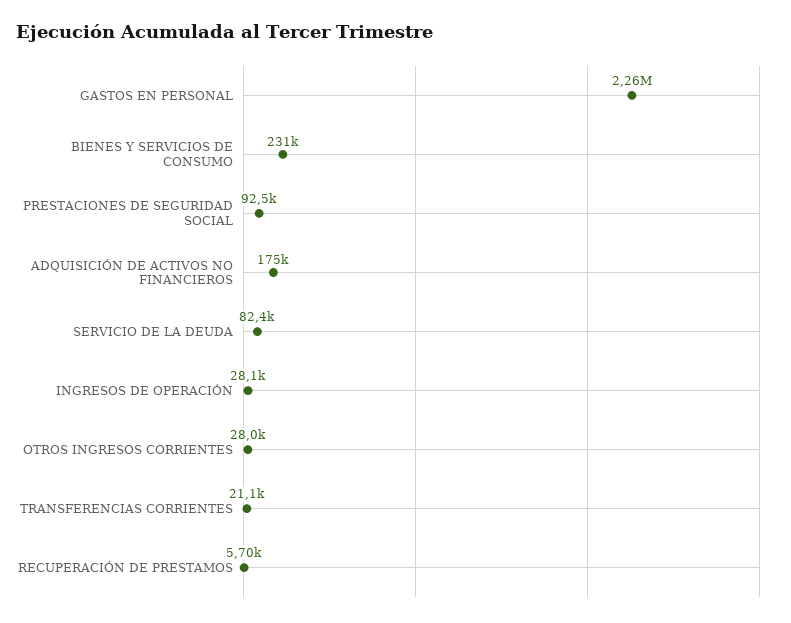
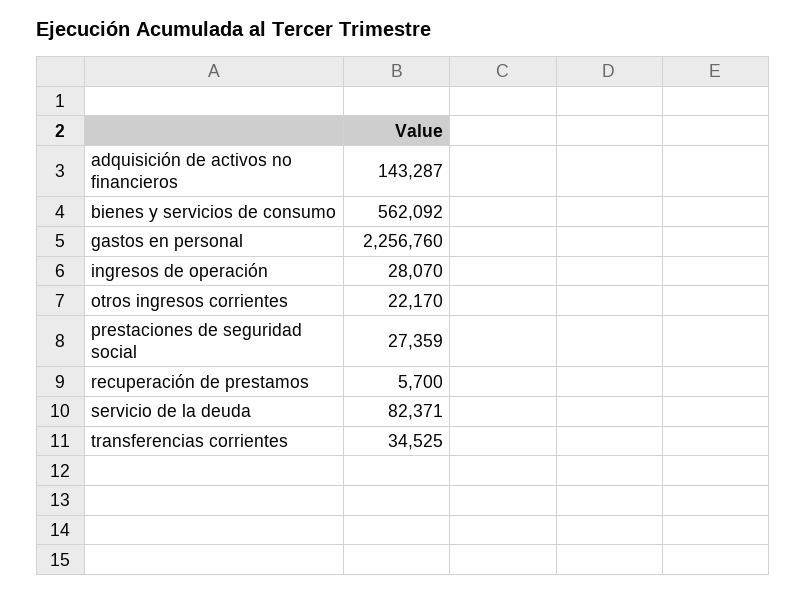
  {
    "GASTOS EN PERSONAL": 2256760,
-   "BIENES Y SERVICIOS DE CONSUMO": 231000,
+   "BIENES Y SERVICIOS DE CONSUMO": 562092,
-   "PRESTACIONES DE SEGURIDAD SOCIAL": 92500,
+   "PRESTACIONES DE SEGURIDAD SOCIAL": 27359,
-   "ADQUISICIÓN DE ACTIVOS NO FINANCIEROS": 175000,
+   "ADQUISICIÓN DE ACTIVOS NO FINANCIEROS": 143287,
    "SERVICIO DE LA DEUDA": 82371,
    "INGRESOS DE OPERACIÓN": 28070,
-   "OTROS INGRESOS CORRIENTES": 28000,
+   "OTROS INGRESOS CORRIENTES": 22170,
-   "TRANSFERENCIAS CORRIENTES": 21100,
+   "TRANSFERENCIAS CORRIENTES": 34525,
    "RECUPERACIÓN DE PRESTAMOS": 5700
  }

